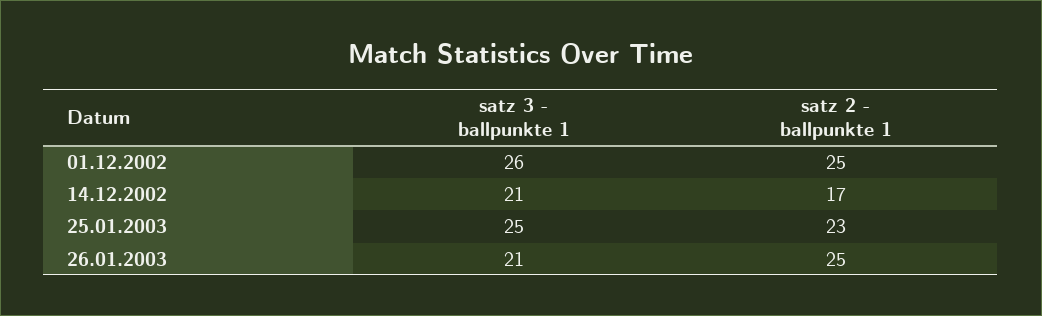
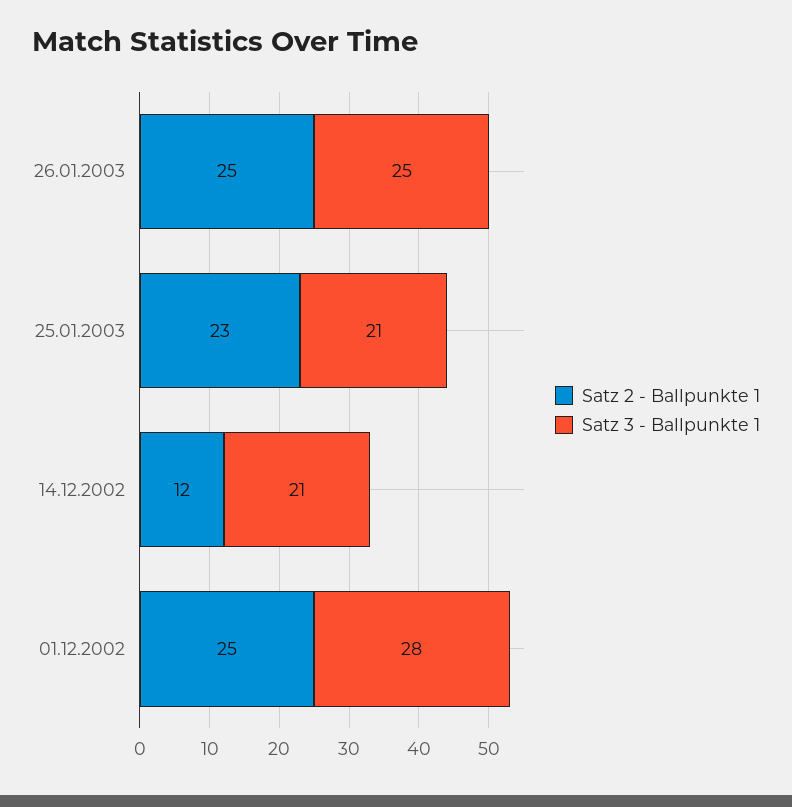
  {
    "satz 3 - ballpunkte 1": {
-     "01.12.2002": 26,
+     "01.12.2002": 28,
      "14.12.2002": 21,
-     "25.01.2003": 25,
+     "25.01.2003": 21,
-     "26.01.2003": 21
+     "26.01.2003": 25
    },
    "satz 2 - ballpunkte 1": {
      "01.12.2002": 25,
-     "14.12.2002": 17,
+     "14.12.2002": 12,
      "25.01.2003": 23,
      "26.01.2003": 25
    }
  }

